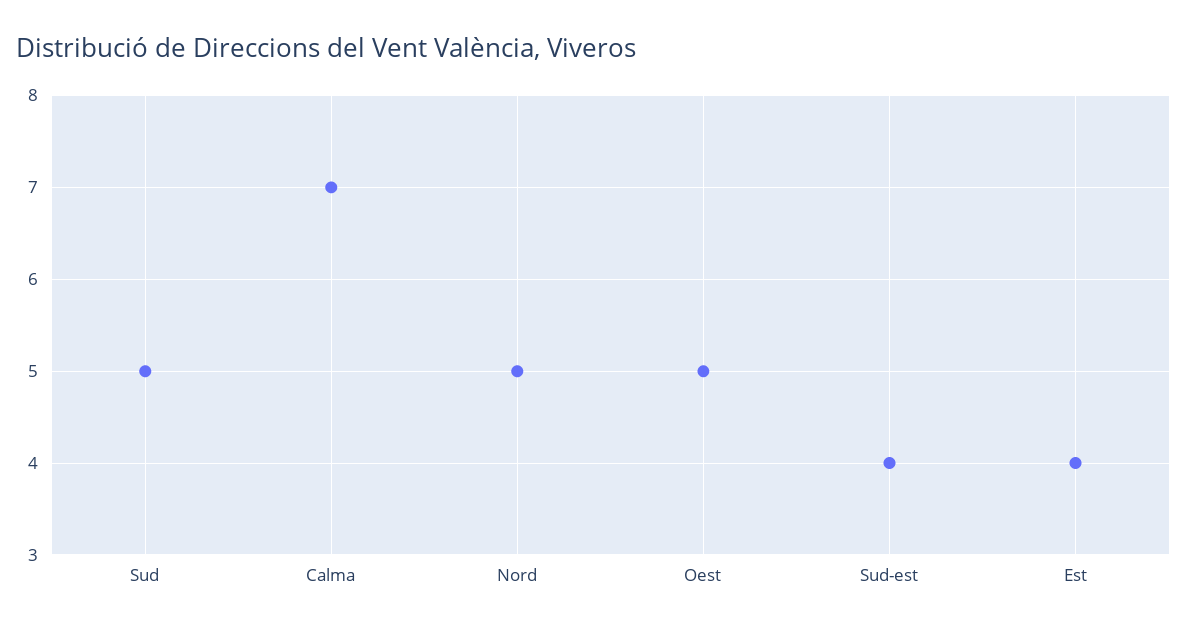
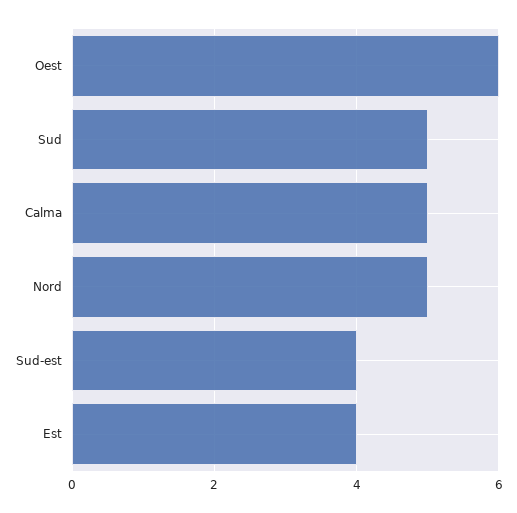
  {
    "Sud": 5,
-   "Calma": 7,
+   "Calma": 5,
    "Nord": 5,
-   "Oest": 5,
+   "Oest": 6,
    "Sud-est": 4,
    "Est": 4
  }

